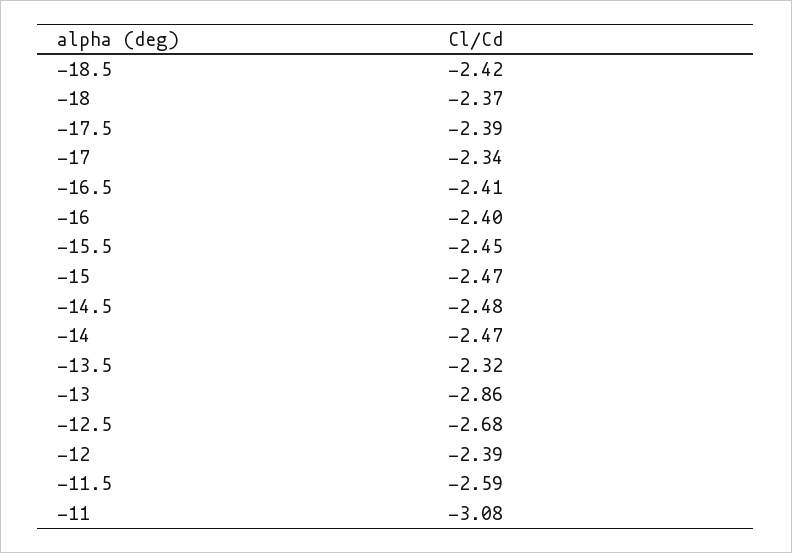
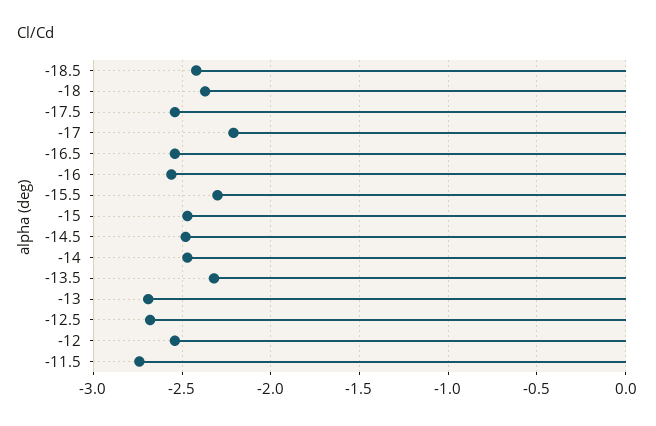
  {
    "-18.5": -2.42,
    "-18": -2.37,
-   "-17.5": -2.39,
+   "-17.5": -2.55,
-   "-17": -2.34,
+   "-17": -2.2,
-   "-16.5": -2.41,
+   "-16.5": -2.55,
-   "-16": -2.4,
+   "-16": -2.55,
-   "-15.5": -2.45,
+   "-15.5": -2.3,
    "-15": -2.47,
    "-14.5": -2.48,
    "-14": -2.47,
    "-13.5": -2.32,
-   "-13": -2.86,
+   "-13": -2.7,
    "-12.5": -2.68,
-   "-12": -2.39,
+   "-12": -2.55,
-   "-11.5": -2.59,
+   "-11.5": -2.75
-   "-11": -3.08
  }

